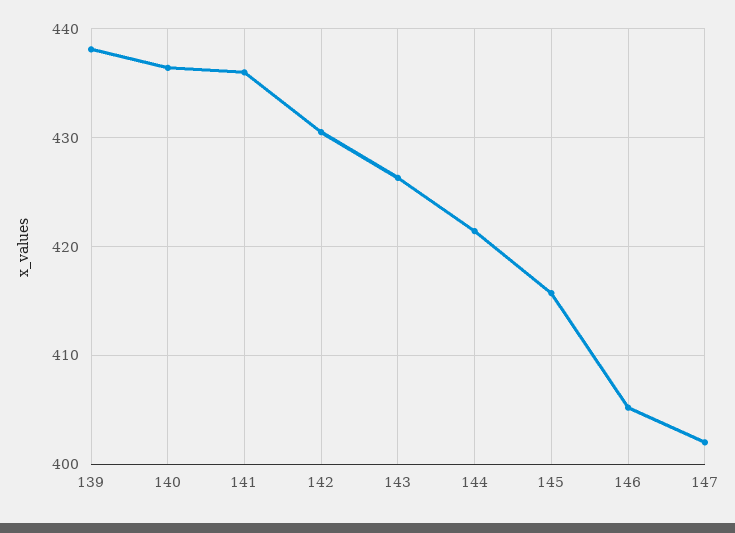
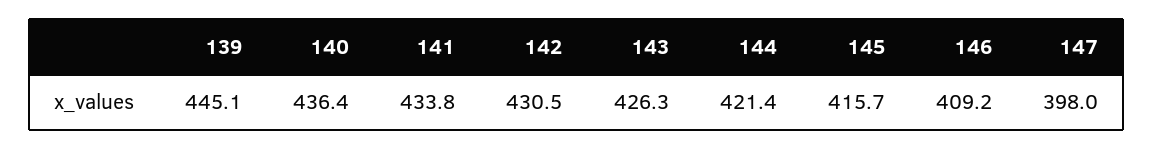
  {
-   "139": 438,
+   "139": 445.1,
    "140": 436.4,
-   "141": 436,
+   "141": 433.8,
    "142": 430.5,
    "143": 426.3,
    "144": 421.4,
    "145": 415.7,
-   "146": 405,
+   "146": 409.2,
-   "147": 402
+   "147": 398
  }

